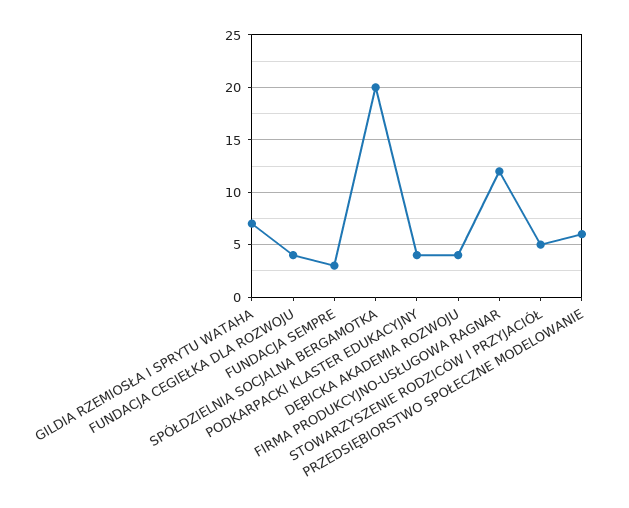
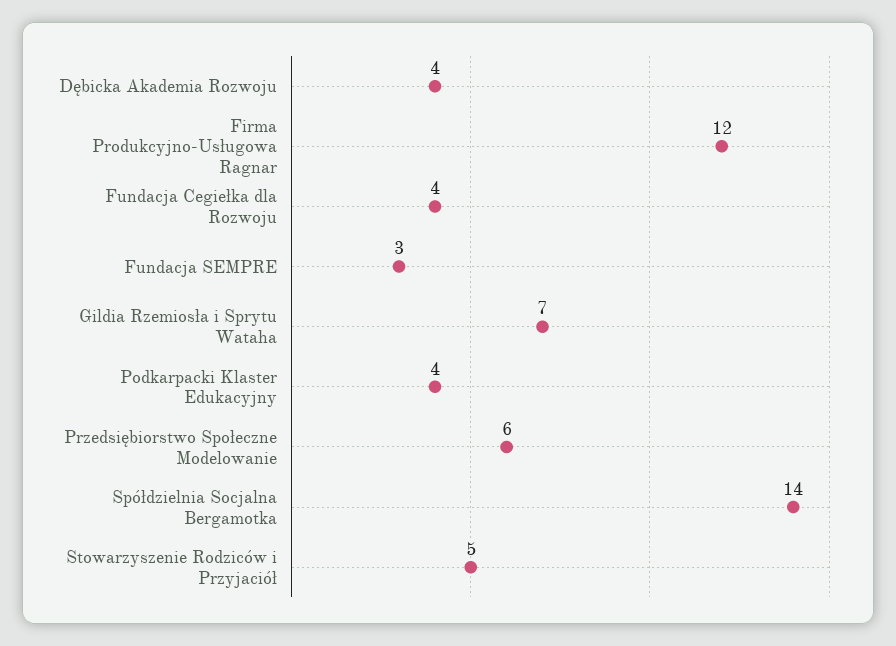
  {
    "GILDIA RZEMIOSŁA I SPRYTU WATAHA": 7,
    "FUNDACJA CEGIEŁKA DLA ROZWOJU": 4,
    "FUNDACJA SEMPRE": 3,
-   "SPÓŁDZIELNIA SOCJALNA BERGAMOTKA": 20,
+   "SPÓŁDZIELNIA SOCJALNA BERGAMOTKA": 14,
    "PODKARPACKI KLASTER EDUKACYJNY": 4,
    "DĘBICKA AKADEMIA ROZWOJU": 4,
    "FIRMA PRODUKCYJNO-USŁUGOWA RAGNAR": 12,
    "STOWARZYSZENIE RODZICÓW I PRZYJACIÓŁ": 5,
    "PRZEDSIĘBIORSTWO SPOŁECZNE MODELOWANIE": 6
  }

